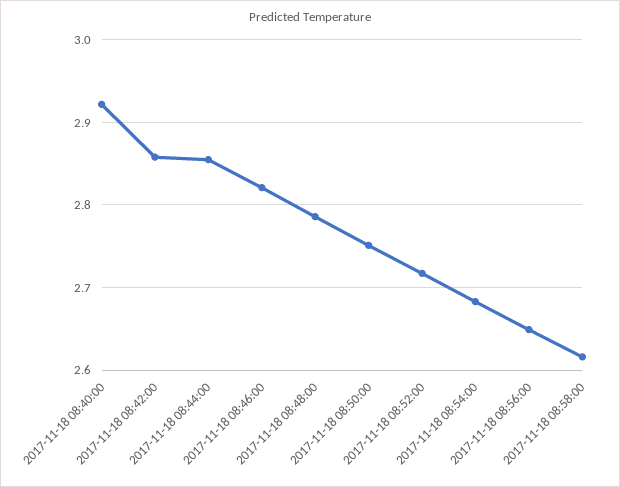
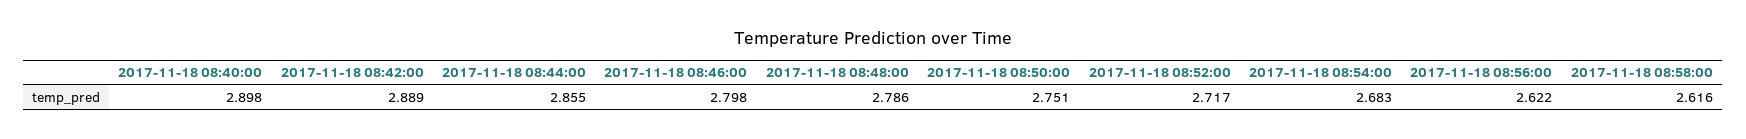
  {
-   "2017-11-18 08:40:00": 2.92,
+   "2017-11-18 08:40:00": 2.898,
-   "2017-11-18 08:42:00": 2.86,
+   "2017-11-18 08:42:00": 2.889,
    "2017-11-18 08:44:00": 2.855,
-   "2017-11-18 08:46:00": 2.82,
+   "2017-11-18 08:46:00": 2.798,
    "2017-11-18 08:48:00": 2.786,
    "2017-11-18 08:50:00": 2.751,
    "2017-11-18 08:52:00": 2.717,
    "2017-11-18 08:54:00": 2.683,
-   "2017-11-18 08:56:00": 2.65,
+   "2017-11-18 08:56:00": 2.622,
    "2017-11-18 08:58:00": 2.616
  }

